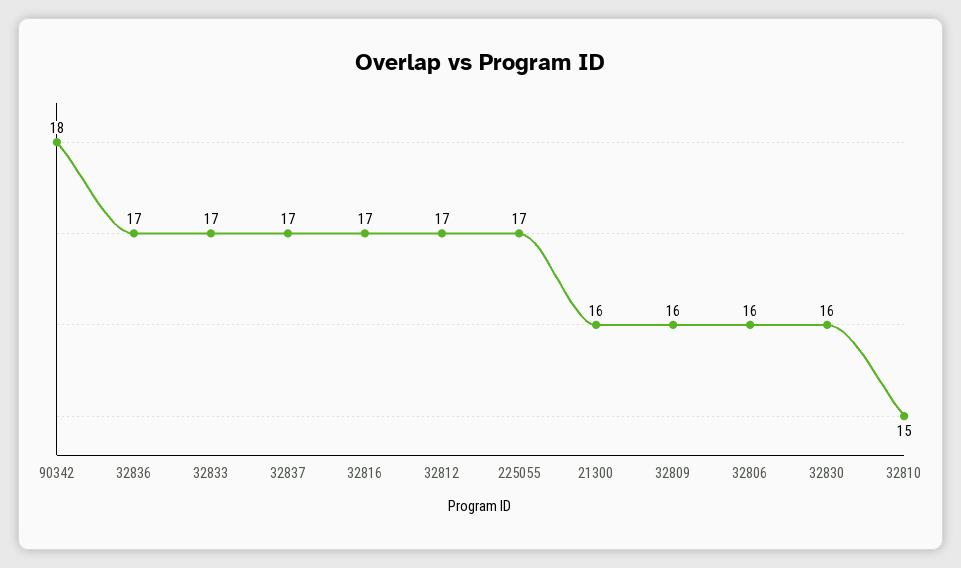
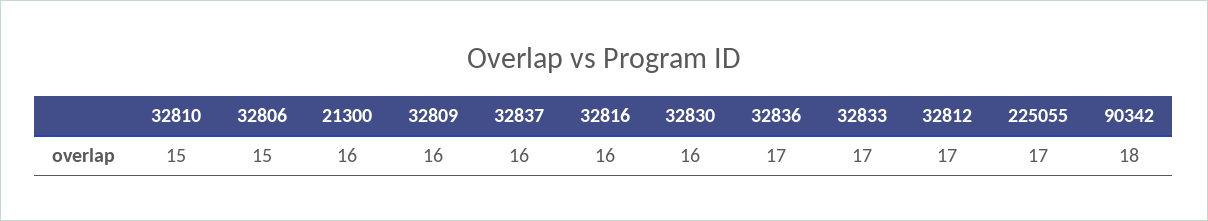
  {
    "90342": 18,
    "32836": 17,
    "32833": 17,
-   "32837": 17,
+   "32837": 16,
-   "32816": 17,
+   "32816": 16,
    "32812": 17,
    "225055": 17,
    "21300": 16,
    "32809": 16,
-   "32806": 16,
+   "32806": 15,
    "32830": 16,
    "32810": 15
  }

